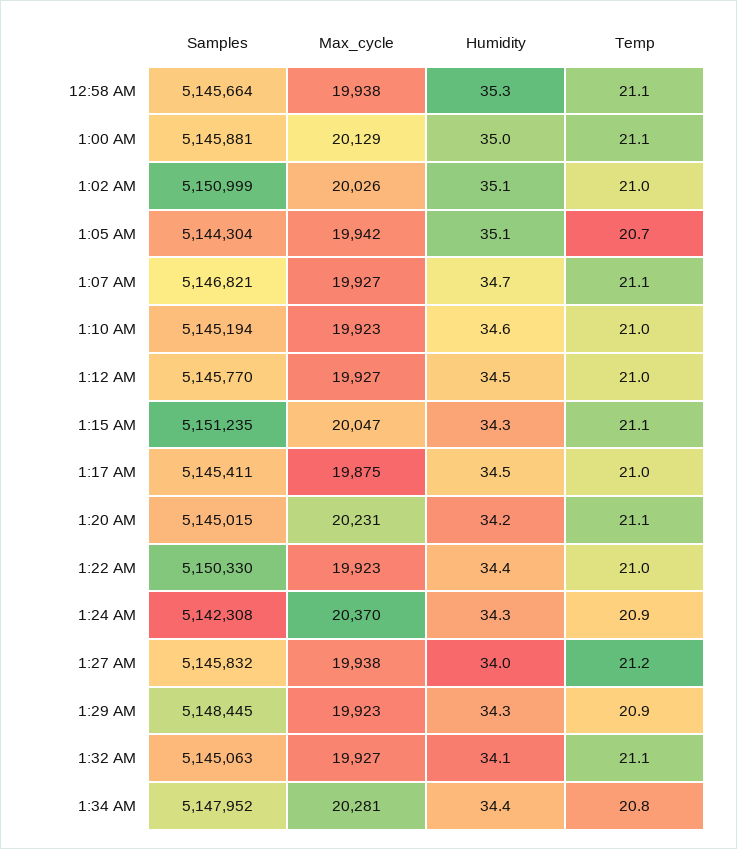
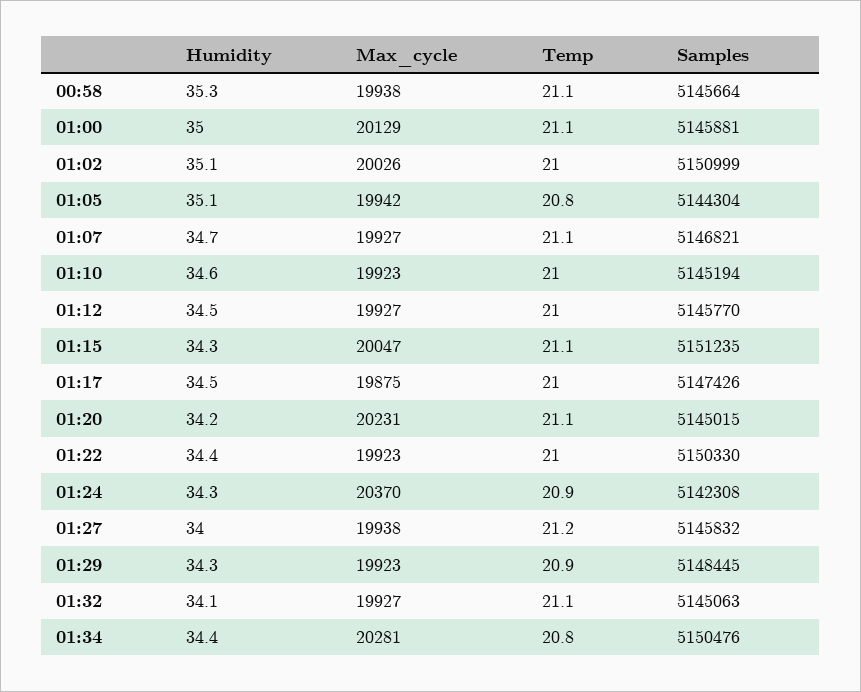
  {
    "Samples": {
      "12:58 AM": 5145664,
      "1:00 AM": 5145881,
      "1:02 AM": 5150999,
      "1:05 AM": 5144304,
      "1:07 AM": 5146821,
      "1:10 AM": 5145194,
      "1:12 AM": 5145770,
      "1:15 AM": 5151235,
-     "1:17 AM": 5145411,
+     "1:17 AM": 5147426,
      "1:20 AM": 5145015,
      "1:22 AM": 5150330,
      "1:24 AM": 5142308,
      "1:27 AM": 5145832,
      "1:29 AM": 5148445,
      "1:32 AM": 5145063,
-     "1:34 AM": 5147952
+     "1:34 AM": 5150476
    },
    "Max_cycle": {
      "12:58 AM": 19938,
      "1:00 AM": 20129,
      "1:02 AM": 20026,
      "1:05 AM": 19942,
      "1:07 AM": 19927,
      "1:10 AM": 19923,
      "1:12 AM": 19927,
      "1:15 AM": 20047,
      "1:17 AM": 19875,
      "1:20 AM": 20231,
      "1:22 AM": 19923,
      "1:24 AM": 20370,
      "1:27 AM": 19938,
      "1:29 AM": 19923,
      "1:32 AM": 19927,
      "1:34 AM": 20281
    },
    "Humidity": {
      "12:58 AM": 35.3,
      "1:00 AM": 35,
      "1:02 AM": 35.1,
      "1:05 AM": 35.1,
      "1:07 AM": 34.7,
      "1:10 AM": 34.6,
      "1:12 AM": 34.5,
      "1:15 AM": 34.3,
      "1:17 AM": 34.5,
      "1:20 AM": 34.2,
      "1:22 AM": 34.4,
      "1:24 AM": 34.3,
      "1:27 AM": 34,
      "1:29 AM": 34.3,
      "1:32 AM": 34.1,
      "1:34 AM": 34.4
    },
    "Temp": {
      "12:58 AM": 21.1,
      "1:00 AM": 21.1,
      "1:02 AM": 21,
-     "1:05 AM": 20.7,
+     "1:05 AM": 20.8,
      "1:07 AM": 21.1,
      "1:10 AM": 21,
      "1:12 AM": 21,
      "1:15 AM": 21.1,
      "1:17 AM": 21,
      "1:20 AM": 21.1,
      "1:22 AM": 21,
      "1:24 AM": 20.9,
      "1:27 AM": 21.2,
      "1:29 AM": 20.9,
      "1:32 AM": 21.1,
      "1:34 AM": 20.8
    }
  }

